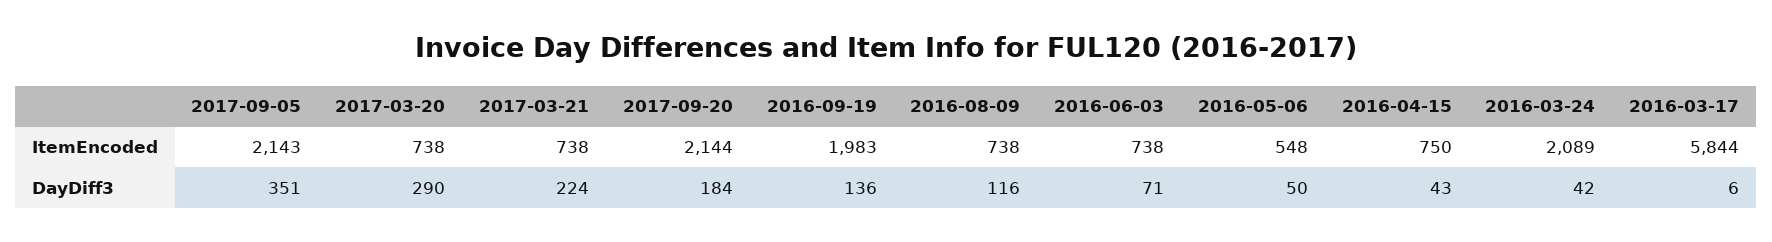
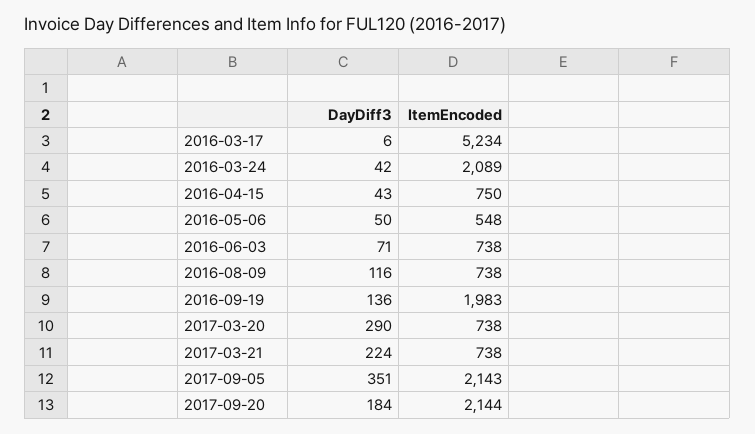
  {
    "2017-09-05": {
      "ItemEncoded": 2143,
      "DayDiff3": 351
    },
    "2017-03-20": {
      "ItemEncoded": 738,
      "DayDiff3": 290
    },
    "2017-03-21": {
      "ItemEncoded": 738,
      "DayDiff3": 224
    },
    "2017-09-20": {
      "ItemEncoded": 2144,
      "DayDiff3": 184
    },
    "2016-09-19": {
      "ItemEncoded": 1983,
      "DayDiff3": 136
    },
    "2016-08-09": {
      "ItemEncoded": 738,
      "DayDiff3": 116
    },
    "2016-06-03": {
      "ItemEncoded": 738,
      "DayDiff3": 71
    },
    "2016-05-06": {
      "ItemEncoded": 548,
      "DayDiff3": 50
    },
    "2016-04-15": {
      "ItemEncoded": 750,
      "DayDiff3": 43
    },
    "2016-03-24": {
      "ItemEncoded": 2089,
      "DayDiff3": 42
    },
    "2016-03-17": {
-     "ItemEncoded": 5844,
+     "ItemEncoded": 5234,
      "DayDiff3": 6
    }
  }

